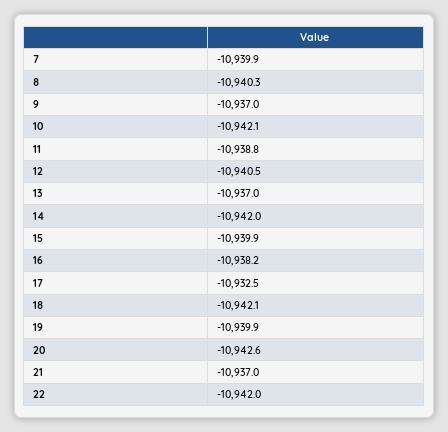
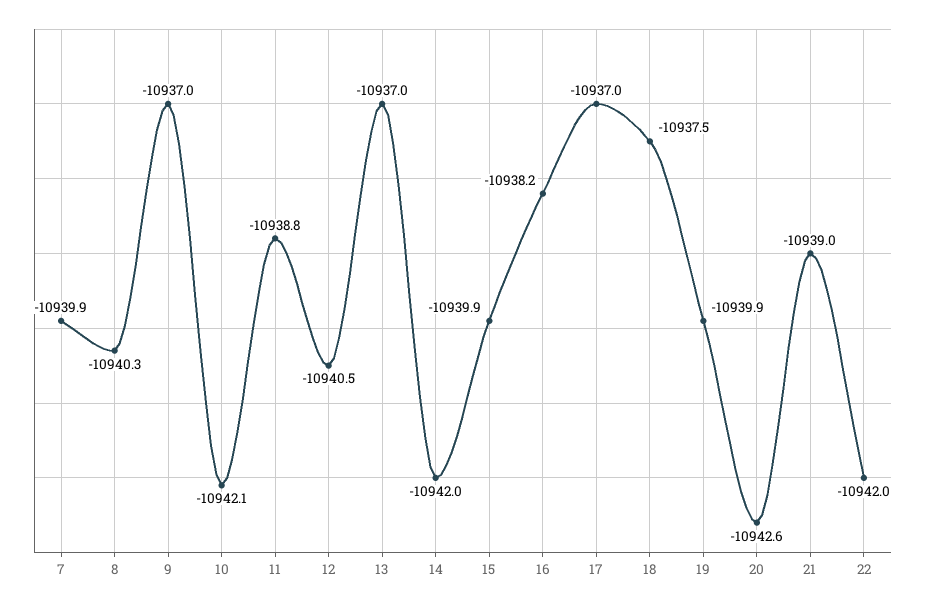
  {
    "7": -10939.9,
    "8": -10940.3,
    "9": -10937,
    "10": -10942.1,
    "11": -10938.8,
    "12": -10940.5,
    "13": -10937,
    "14": -10942,
    "15": -10939.9,
    "16": -10938.2,
-   "17": -10932.5,
+   "17": -10937,
-   "18": -10942.1,
+   "18": -10937.5,
    "19": -10939.9,
    "20": -10942.6,
-   "21": -10937,
+   "21": -10939,
    "22": -10942
  }

